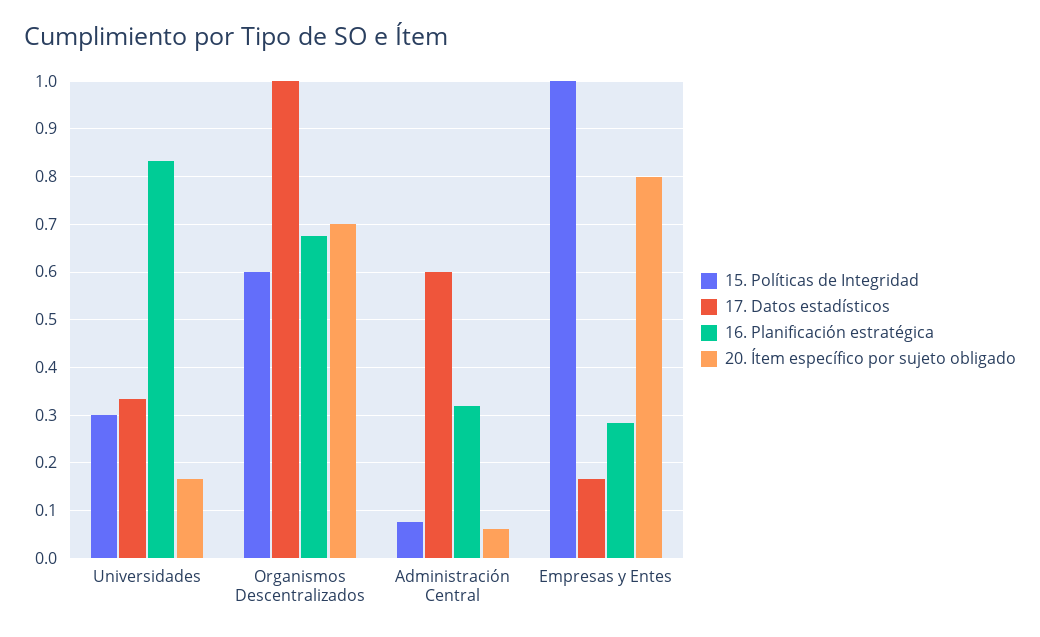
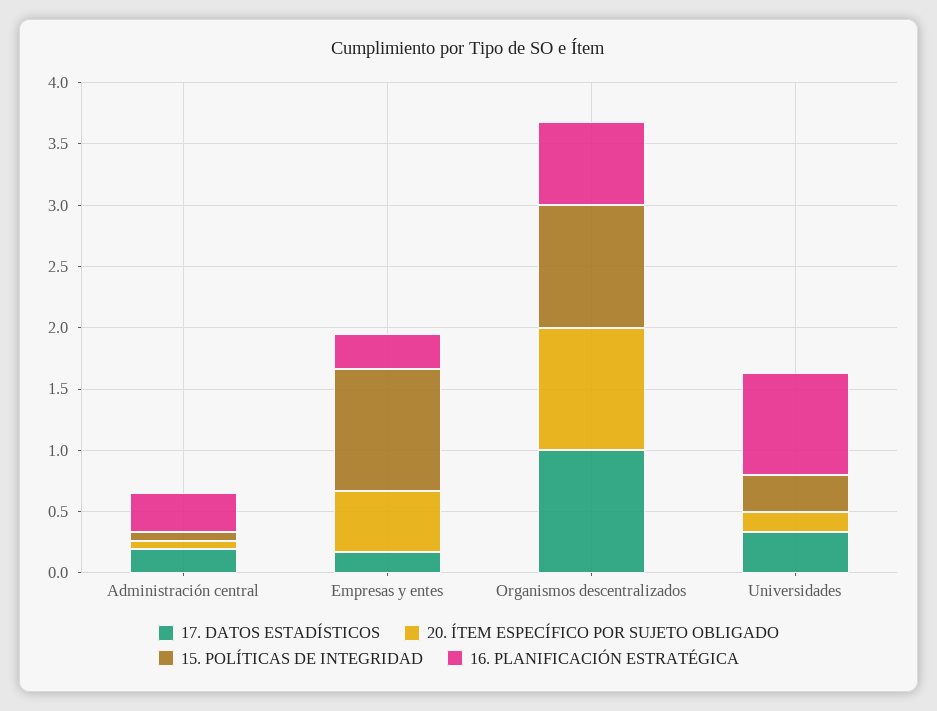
  {
    "15. Políticas de Integridad": {
      "Universidades": 0.3,
-     "Organismos Descentralizados": 0.6,
+     "Organismos Descentralizados": 1,
      "Administración Central": 0.08,
      "Empresas y Entes": 1
    },
    "17. Datos estadísticos": {
      "Universidades": 0.34,
      "Organismos Descentralizados": 1,
-     "Administración Central": 0.6,
+     "Administración Central": 0.2,
      "Empresas y Entes": 0.16
    },
    "16. Planificación estratégica": {
      "Universidades": 0.84,
      "Organismos Descentralizados": 0.68,
      "Administración Central": 0.32,
      "Empresas y Entes": 0.28
    },
    "20. Ítem específico por sujeto obligado": {
      "Universidades": 0.16,
-     "Organismos Descentralizados": 0.7,
+     "Organismos Descentralizados": 1,
      "Administración Central": 0.06,
-     "Empresas y Entes": 0.8
+     "Empresas y Entes": 0.5
    }
  }

